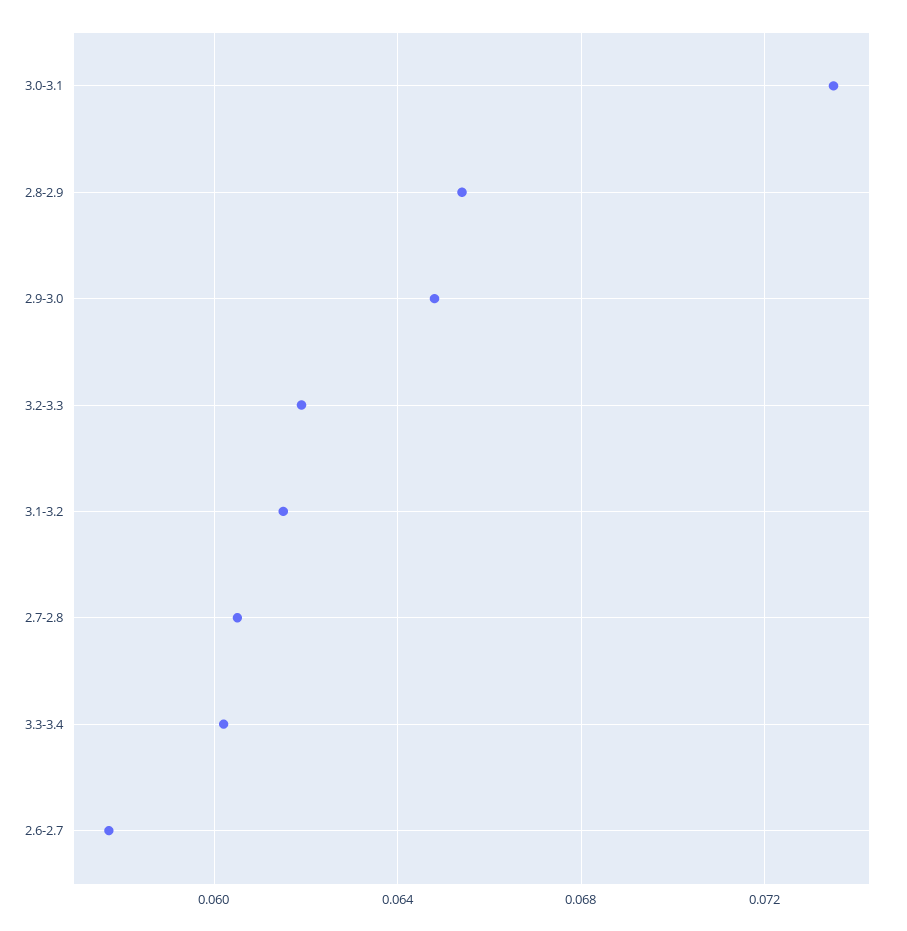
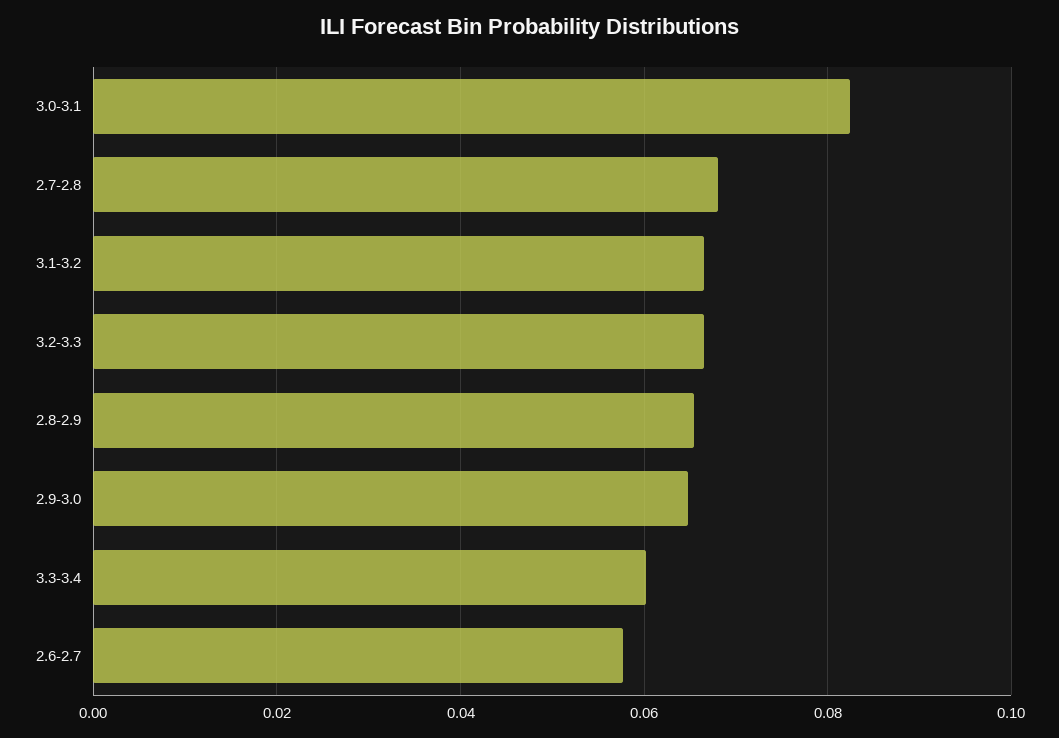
  {
-   "3.0-3.1": 0.0735,
+   "3.0-3.1": 0.082,
    "2.8-2.9": 0.0655,
    "2.9-3.0": 0.065,
-   "3.2-3.3": 0.062,
+   "3.2-3.3": 0.066,
-   "3.1-3.2": 0.0615,
+   "3.1-3.2": 0.066,
-   "2.7-2.8": 0.0605,
+   "2.7-2.8": 0.068,
    "3.3-3.4": 0.06,
    "2.6-2.7": 0.0575
  }

